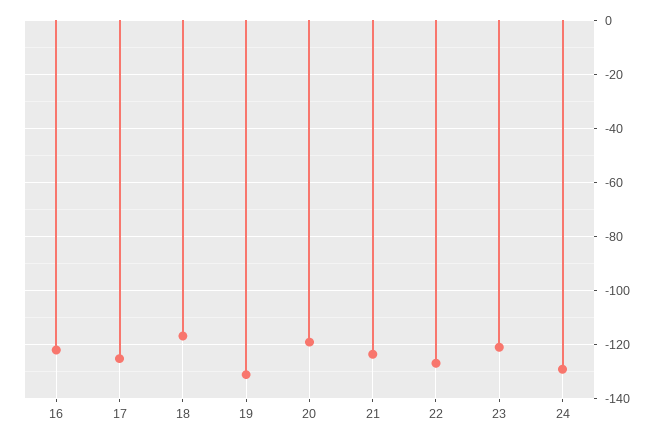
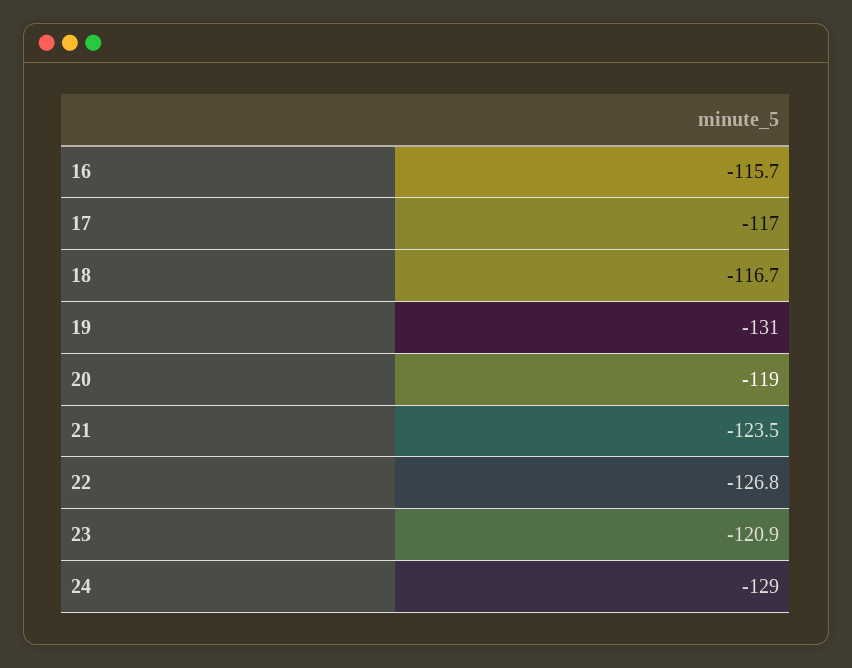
  {
-   "16": -122.5,
+   "16": -115.7,
-   "17": -125,
+   "17": -117,
    "18": -116.7,
    "19": -131,
    "20": -119,
    "21": -123.5,
    "22": -126.8,
    "23": -120.9,
    "24": -129
  }

